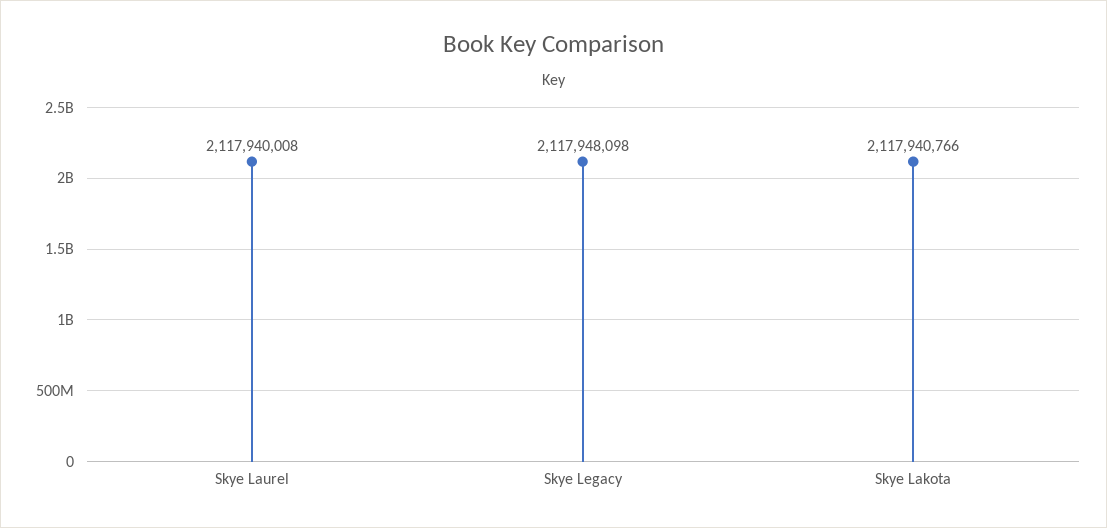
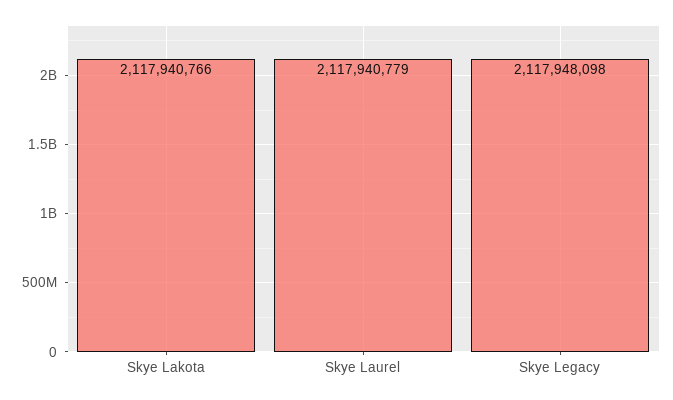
  {
-   "Skye Laurel": 2117940008,
+   "Skye Laurel": 2117940779,
    "Skye Legacy": 2117948098,
    "Skye Lakota": 2117940766
  }

